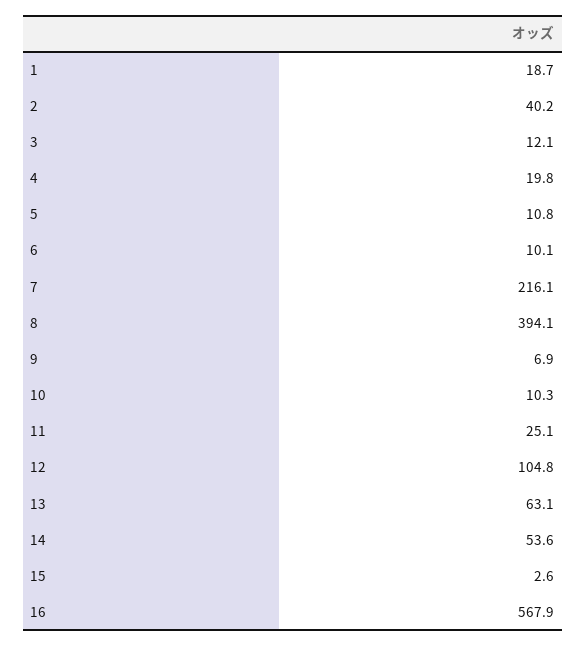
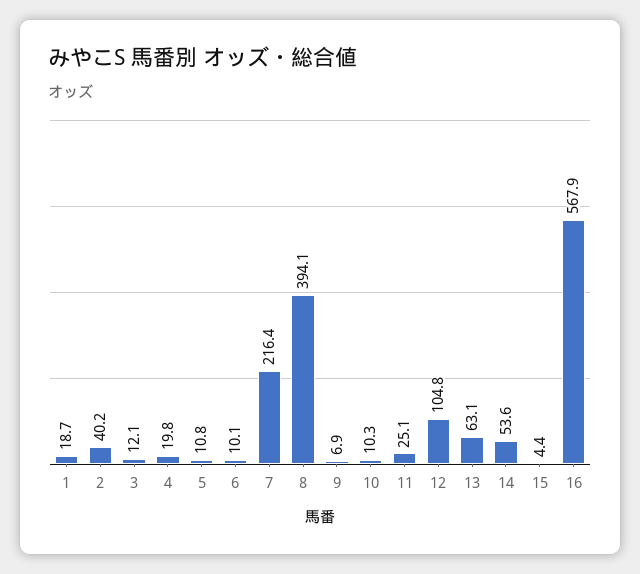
  {
    "1": 18.7,
    "2": 40.2,
    "3": 12.1,
    "4": 19.8,
    "5": 10.8,
    "6": 10.1,
-   "7": 216.1,
+   "7": 216.4,
    "8": 394.1,
    "9": 6.9,
    "10": 10.3,
    "11": 25.1,
    "12": 104.8,
    "13": 63.1,
    "14": 53.6,
-   "15": 2.6,
+   "15": 4.4,
    "16": 567.9
  }

